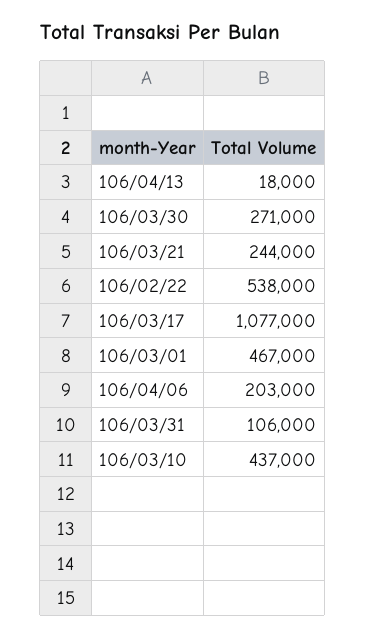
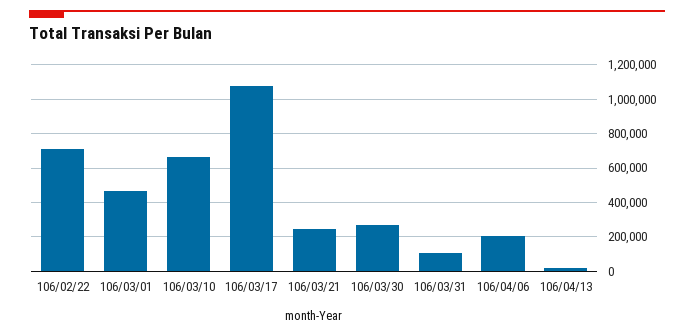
  {
    "106/04/13": 18000,
    "106/03/30": 271000,
    "106/03/21": 244000,
-   "106/02/22": 538000,
+   "106/02/22": 700000,
    "106/03/17": 1077000,
    "106/03/01": 467000,
    "106/04/06": 203000,
    "106/03/31": 106000,
-   "106/03/10": 437000
+   "106/03/10": 650000
  }

